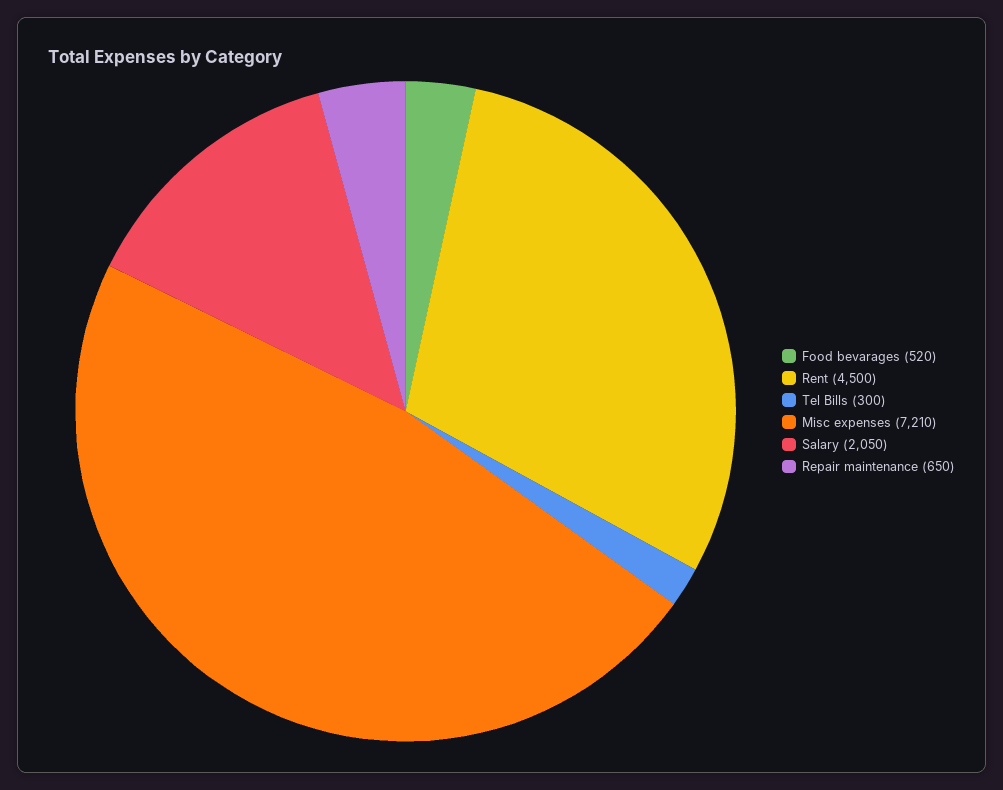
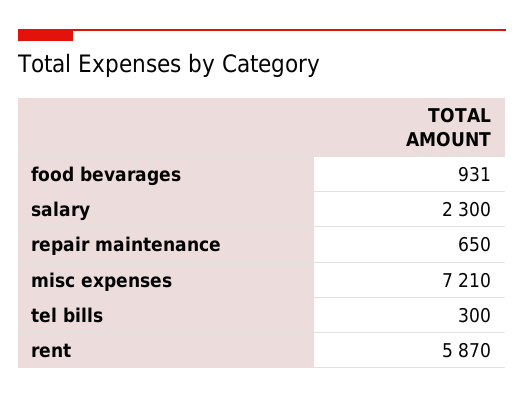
  {
-   "Food bevarages": 520,
+   "Food bevarages": 931,
-   "Rent": 4500,
+   "Rent": 5870,
    "Tel Bills": 300,
    "Misc expenses": 7210,
-   "Salary": 2050,
+   "Salary": 2300,
    "Repair maintenance": 650
  }

